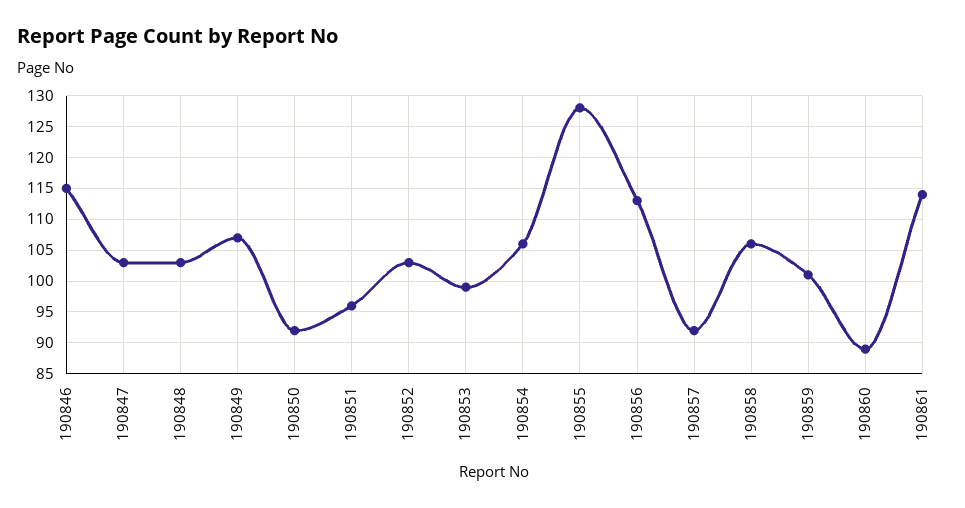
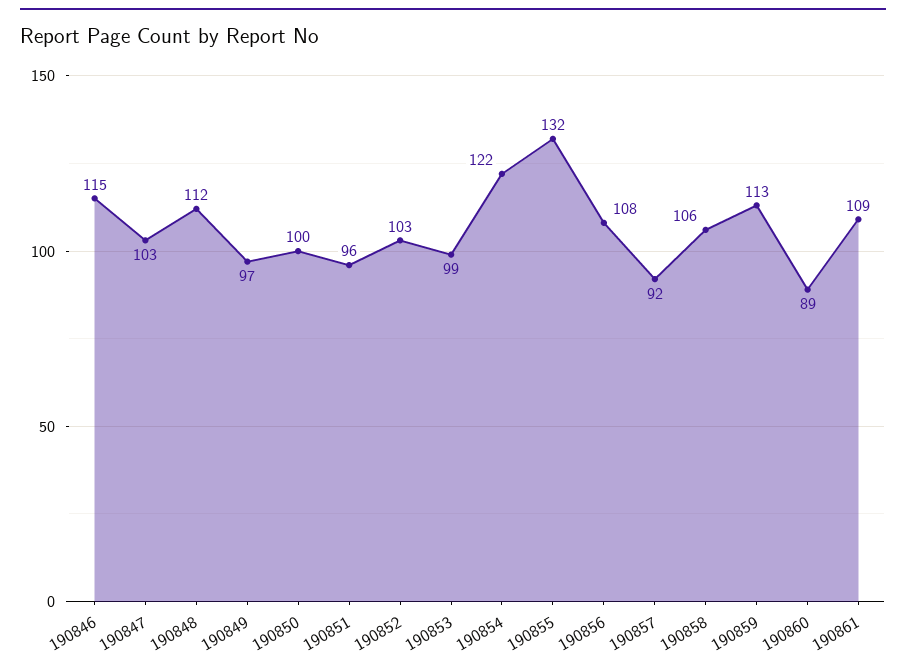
  {
    "190846": 115,
    "190847": 103,
-   "190848": 103,
+   "190848": 112,
-   "190849": 107,
+   "190849": 97,
-   "190850": 92,
+   "190850": 100,
    "190851": 96,
    "190852": 103,
    "190853": 99,
-   "190854": 106,
+   "190854": 122,
-   "190855": 128,
+   "190855": 132,
-   "190856": 113,
+   "190856": 108,
    "190857": 92,
    "190858": 106,
-   "190859": 101,
+   "190859": 113,
    "190860": 89,
-   "190861": 114
+   "190861": 109
  }

